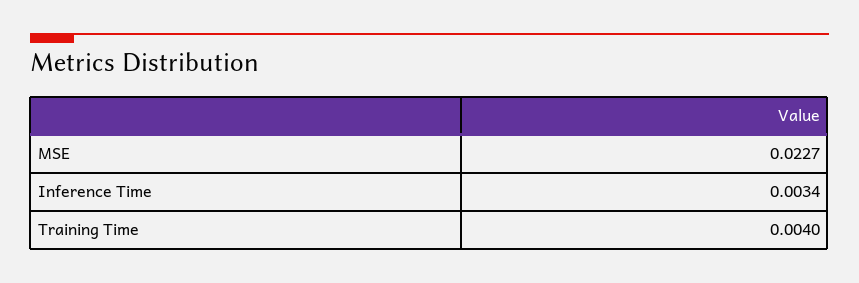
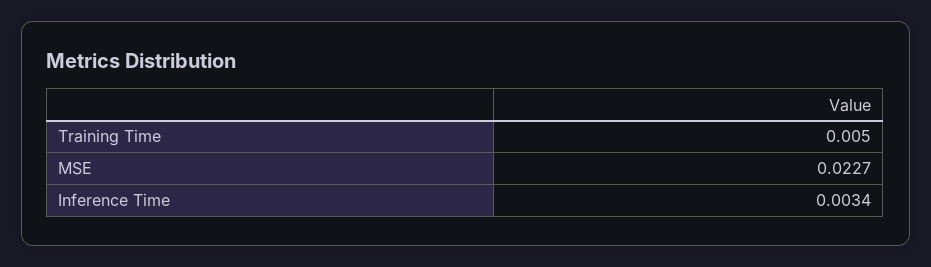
  {
    "MSE": 0.0227,
    "Inference Time": 0.0034,
-   "Training Time": 0.004
+   "Training Time": 0.005
  }

